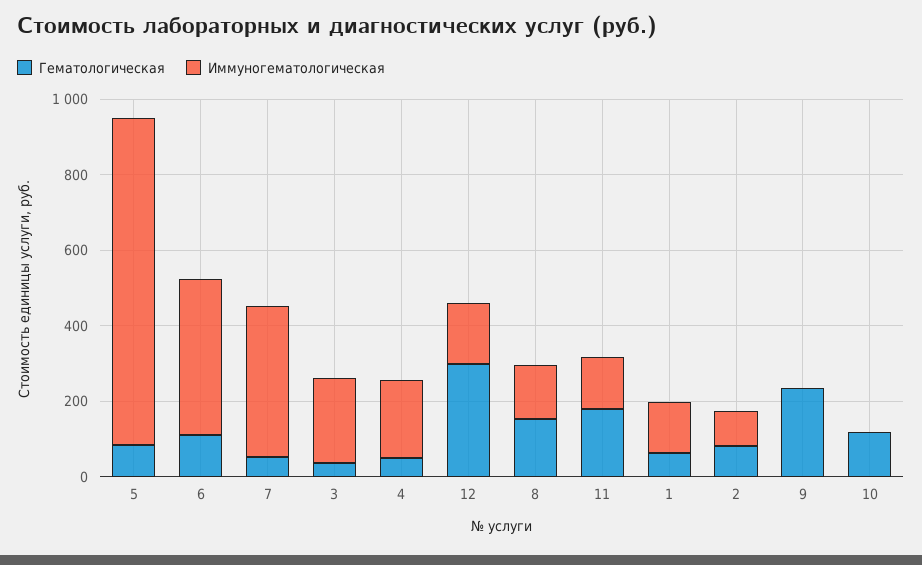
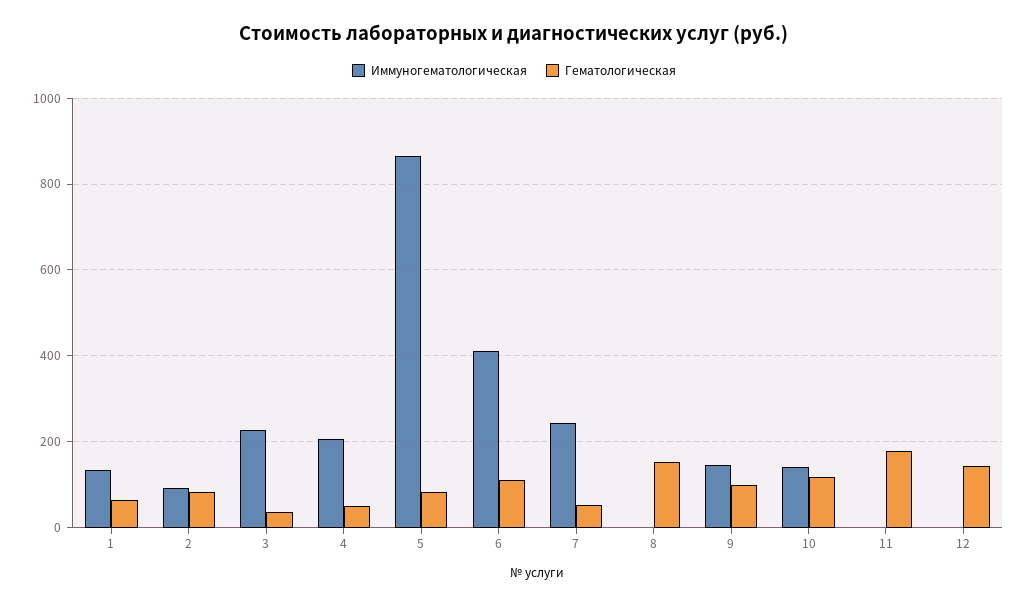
  {
    "Гематологическая": {
      "5": 80,
      "6": 120,
      "7": 60,
      "3": 40,
      "4": 60,
-     "12": 300,
+     "12": 140,
      "8": 160,
      "11": 180,
      "1": 60,
      "2": 80,
-     "9": 250,
+     "9": 100,
      "10": 120
    },
    "Иммуногематологическая": {
      "5": 860,
      "6": 420,
-     "7": 400,
+     "7": 240,
      "3": 220,
      "4": 200,
-     "12": 150,
+     "12": 0,
-     "8": 150,
+     "8": 0,
-     "11": 150,
+     "11": 0,
      "1": 140,
      "2": 100,
-     "9": 0,
+     "9": 140,
-     "10": 0
+     "10": 140
    }
  }

